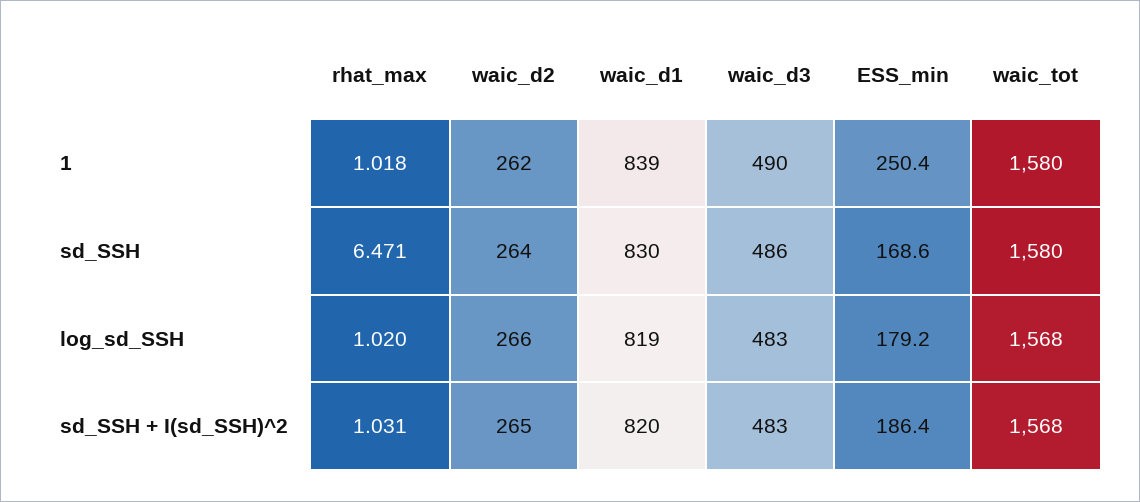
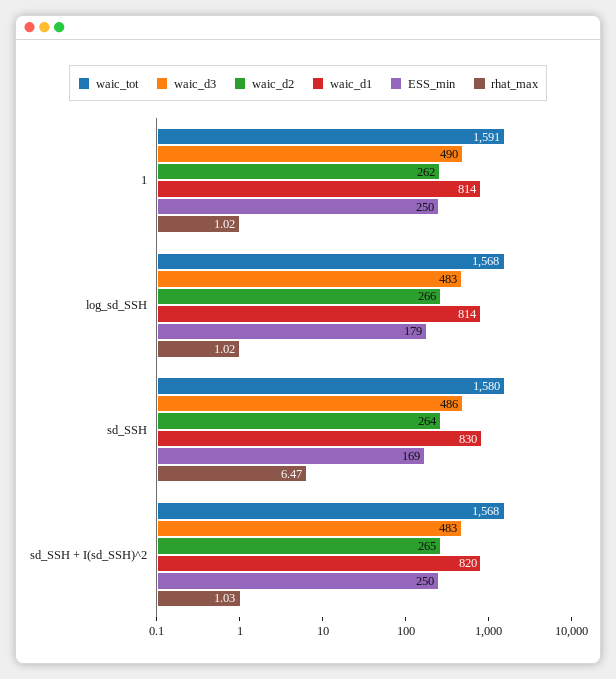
  {
    "rhat_max": {
      "1": 1.018,
      "sd_SSH": 6.471,
      "log_sd_SSH": 1.02,
      "sd_SSH + I(sd_SSH)^2": 1.031
    },
    "waic_d2": {
      "1": 262,
      "sd_SSH": 264,
      "log_sd_SSH": 266,
      "sd_SSH + I(sd_SSH)^2": 265
    },
    "waic_d1": {
-     "1": 839,
+     "1": 814,
      "sd_SSH": 830,
-     "log_sd_SSH": 819,
+     "log_sd_SSH": 814,
      "sd_SSH + I(sd_SSH)^2": 820
    },
    "waic_d3": {
      "1": 490,
      "sd_SSH": 486,
      "log_sd_SSH": 483,
      "sd_SSH + I(sd_SSH)^2": 483
    },
    "ESS_min": {
      "1": 250.4,
      "sd_SSH": 168.6,
      "log_sd_SSH": 179.2,
-     "sd_SSH + I(sd_SSH)^2": 186.4
+     "sd_SSH + I(sd_SSH)^2": 250
    },
    "waic_tot": {
-     "1": 1580,
+     "1": 1591,
      "sd_SSH": 1580,
      "log_sd_SSH": 1568,
      "sd_SSH + I(sd_SSH)^2": 1568
    }
  }

